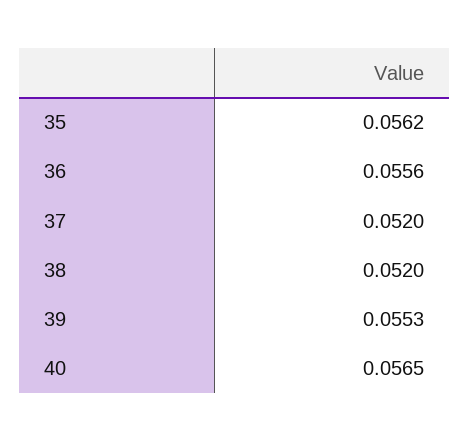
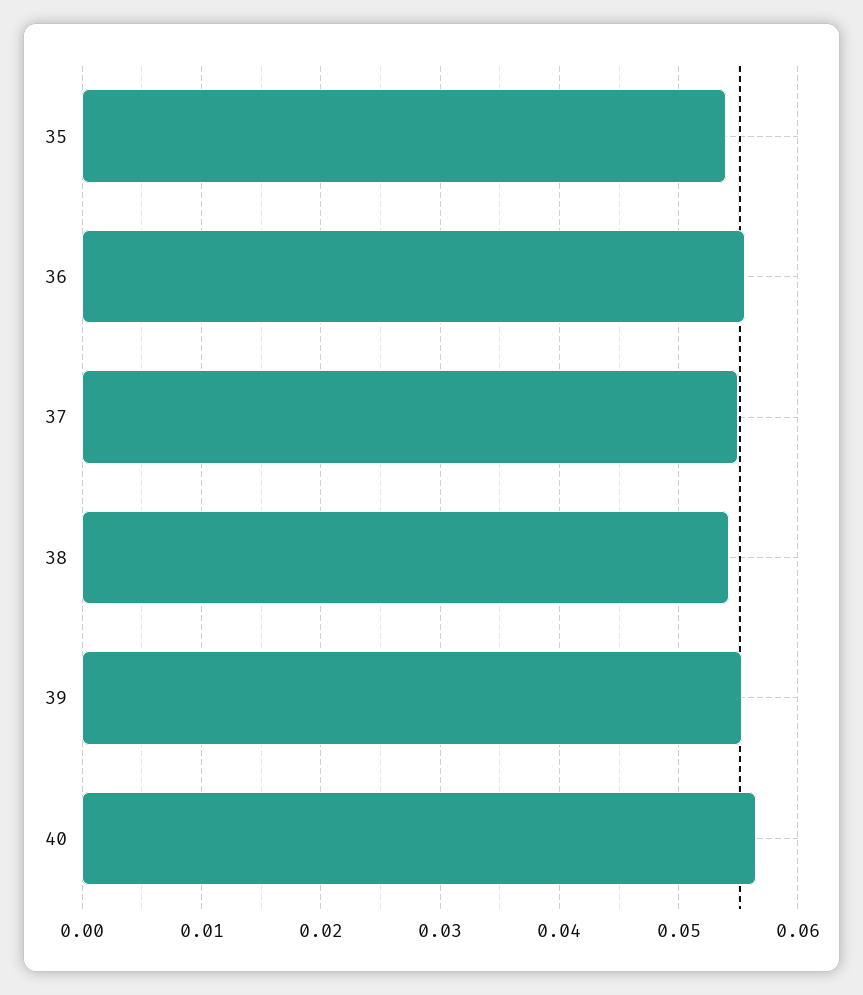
  {
-   "35": 0.0562,
+   "35": 0.054,
    "36": 0.0556,
-   "37": 0.052,
+   "37": 0.055,
-   "38": 0.052,
+   "38": 0.054,
    "39": 0.0553,
    "40": 0.0565
  }

